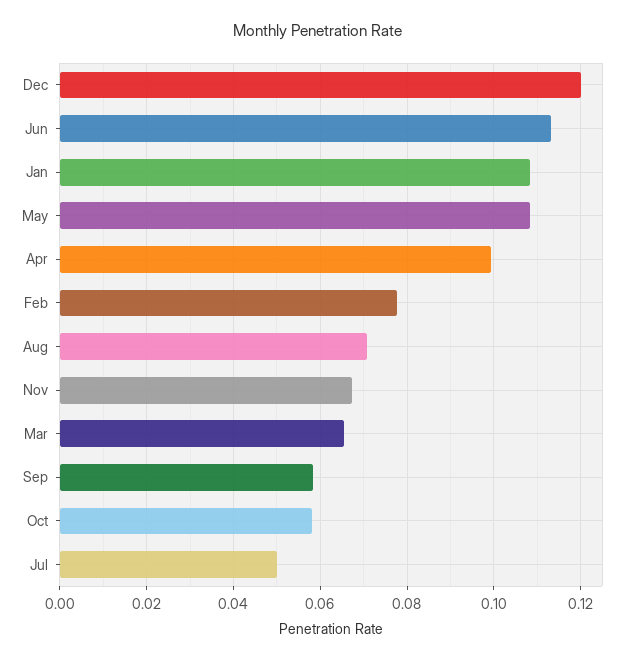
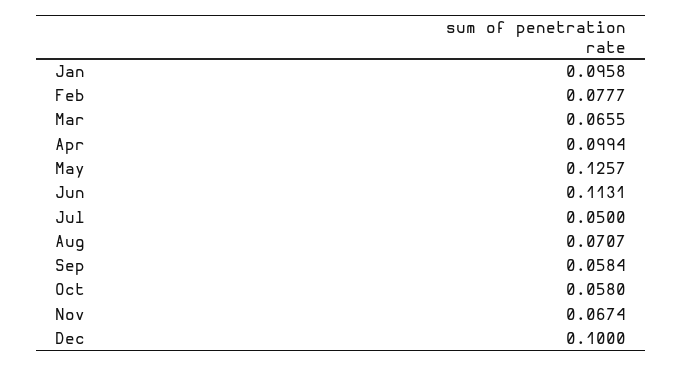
  {
-   "Dec": 0.12,
+   "Dec": 0.1,
    "Jun": 0.1131,
-   "Jan": 0.108,
+   "Jan": 0.0958,
-   "May": 0.108,
+   "May": 0.1257,
    "Apr": 0.0994,
    "Feb": 0.0777,
    "Aug": 0.0707,
    "Nov": 0.0674,
    "Mar": 0.0655,
    "Sep": 0.0584,
    "Oct": 0.058,
    "Jul": 0.05
  }

